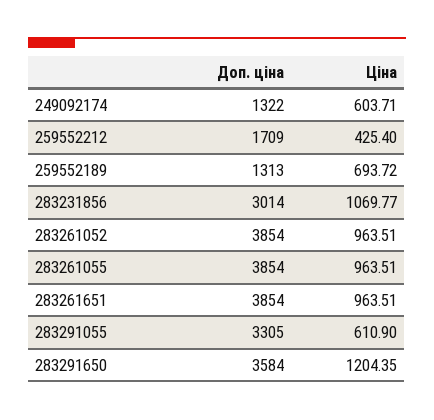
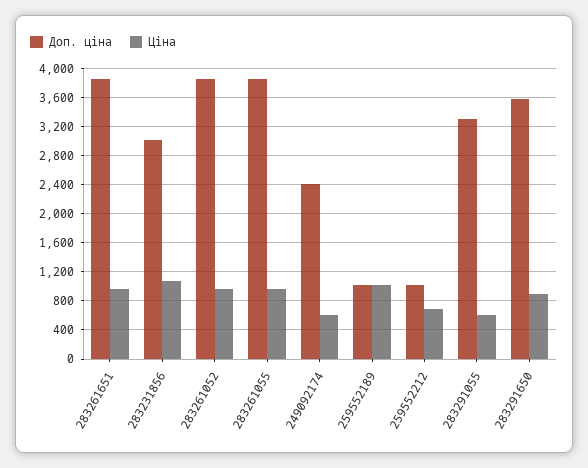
  {
    "Доп. ціна": {
-     "249092174": 1322,
+     "249092174": 2400,
-     "259552212": 1709,
+     "259552212": 1000,
-     "259552189": 1313,
+     "259552189": 1000,
      "283231856": 3014,
      "283261052": 3854,
      "283261055": 3854,
      "283261651": 3854,
      "283291055": 3305,
      "283291650": 3584
    },
    "Ціна": {
      "249092174": 603.71,
-     "259552212": 425.4,
+     "259552212": 700,
-     "259552189": 693.72,
+     "259552189": 1000,
      "283231856": 1069.77,
      "283261052": 963.51,
      "283261055": 963.51,
      "283261651": 963.51,
      "283291055": 610.9,
-     "283291650": 1204.35
+     "283291650": 900
    }
  }

